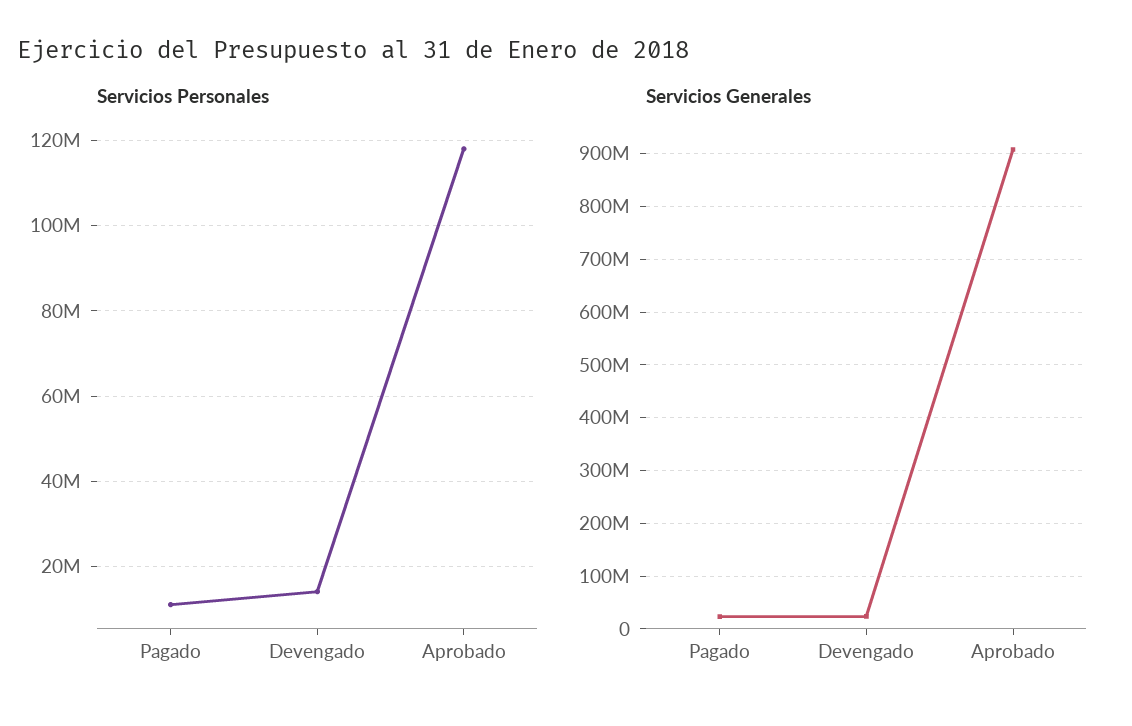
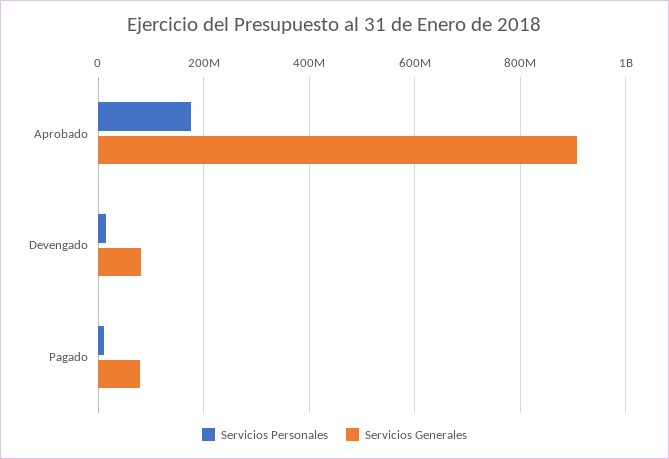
  {
    "Servicios Personales": {
      "Pagado": 12000000,
      "Devengado": 14000000,
-     "Aprobado": 118000000
+     "Aprobado": 180000000
    },
    "Servicios Generales": {
-     "Pagado": 20000000,
+     "Pagado": 80000000,
-     "Devengado": 20000000,
+     "Devengado": 80000000,
      "Aprobado": 900000000
    }
  }

